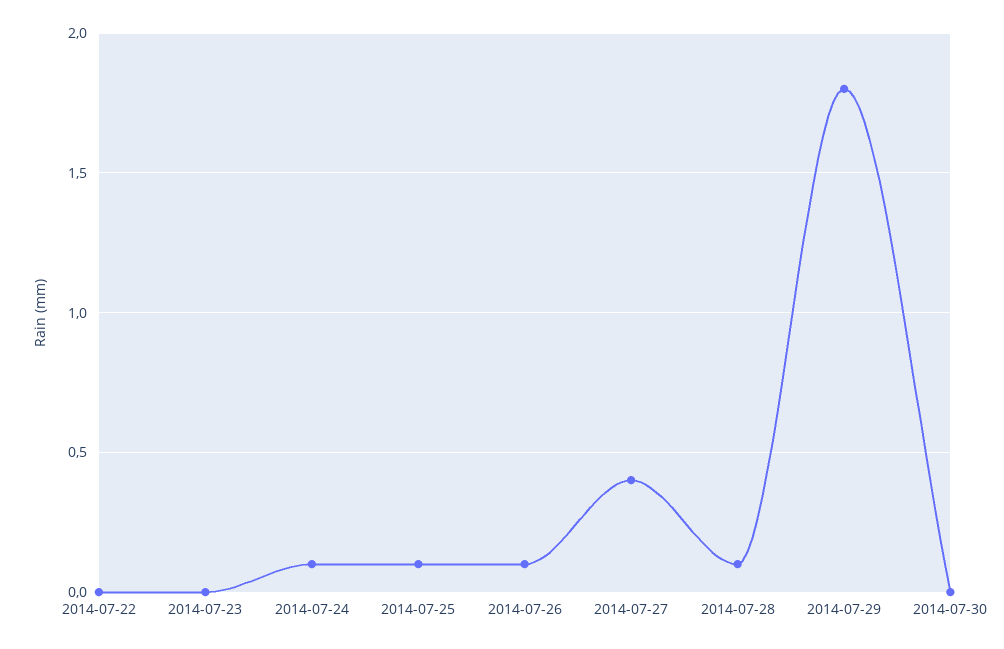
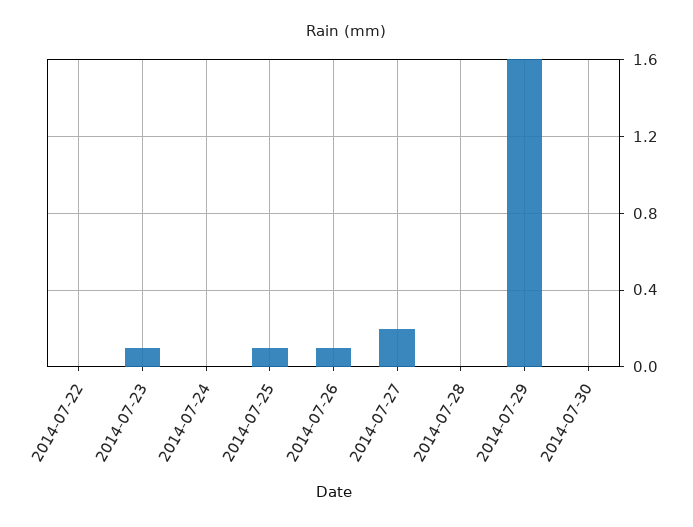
  {
    "2014-07-22": 0,
-   "2014-07-23": 0,
+   "2014-07-23": 0.1,
-   "2014-07-24": 0.1,
+   "2014-07-24": 0,
    "2014-07-25": 0.1,
    "2014-07-26": 0.1,
-   "2014-07-27": 0.4,
+   "2014-07-27": 0.2,
-   "2014-07-28": 0.1,
+   "2014-07-28": 0,
-   "2014-07-29": 1.8,
+   "2014-07-29": 1.6,
    "2014-07-30": 0
  }

